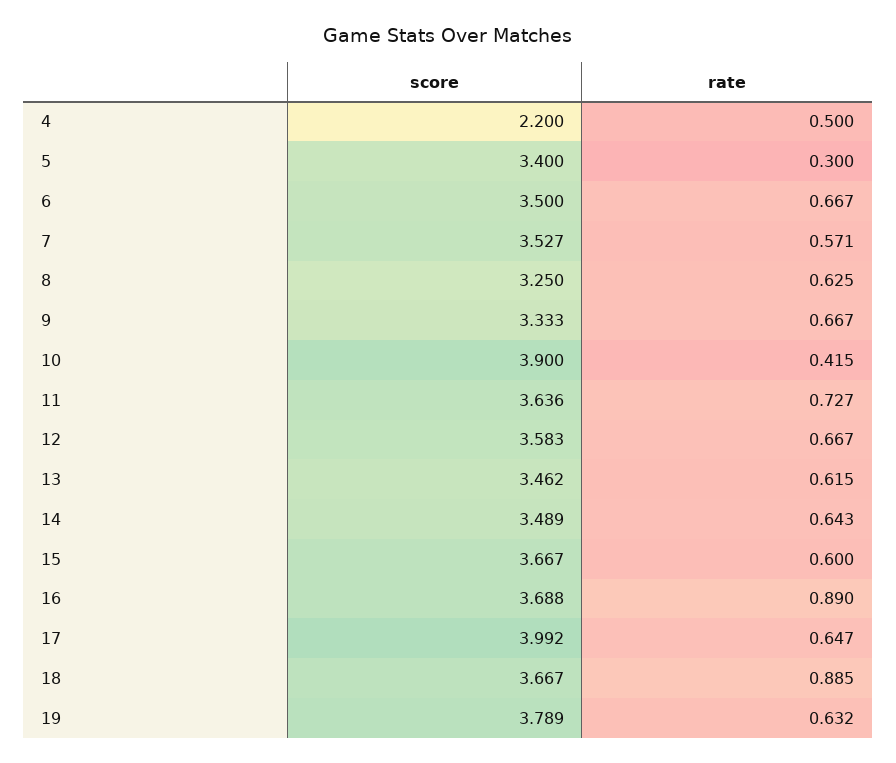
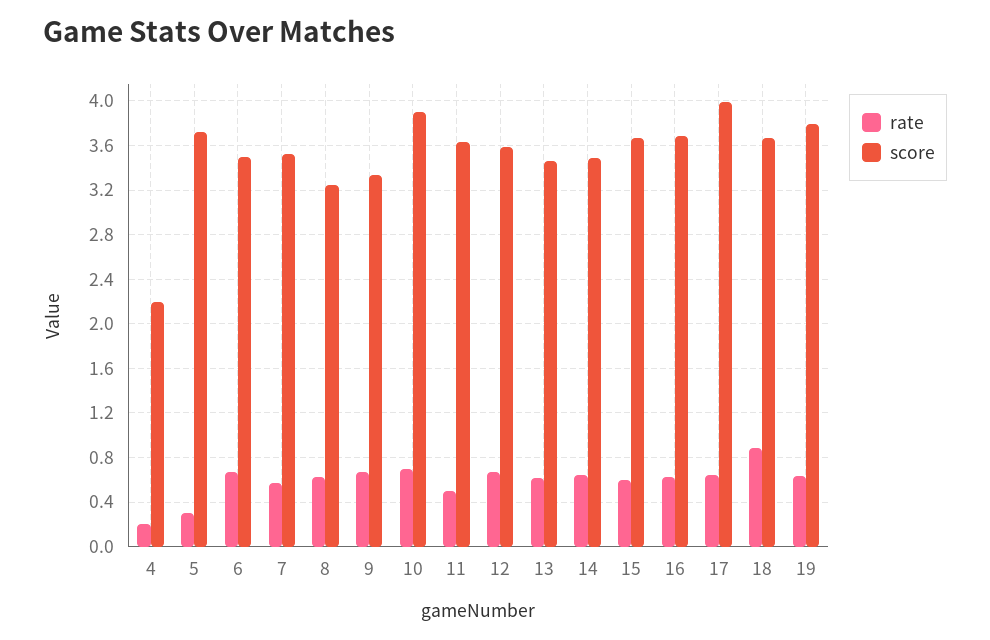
  {
    "score": {
      "4": 2.2,
-     "5": 3.4,
+     "5": 3.7,
      "6": 3.5,
      "7": 3.527,
      "8": 3.25,
      "9": 3.333,
      "10": 3.9,
      "11": 3.636,
      "12": 3.583,
      "13": 3.462,
      "14": 3.489,
      "15": 3.667,
      "16": 3.688,
      "17": 3.992,
      "18": 3.667,
      "19": 3.789
    },
    "rate": {
-     "4": 0.5,
+     "4": 0.2,
      "5": 0.3,
      "6": 0.667,
      "7": 0.571,
      "8": 0.625,
      "9": 0.667,
-     "10": 0.415,
+     "10": 0.7,
-     "11": 0.727,
+     "11": 0.5,
      "12": 0.667,
      "13": 0.615,
      "14": 0.643,
      "15": 0.6,
-     "16": 0.89,
+     "16": 0.6,
      "17": 0.647,
      "18": 0.885,
      "19": 0.632
    }
  }

